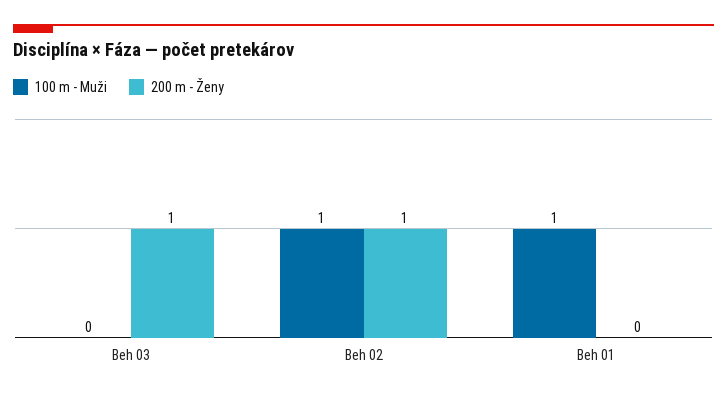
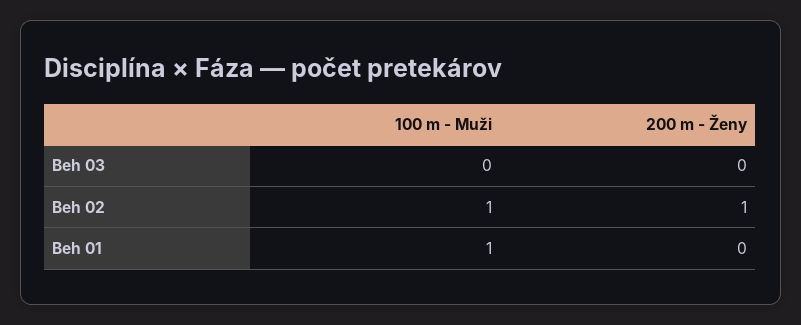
  {
    "100 m - Muži": {
      "Beh 03": 0,
      "Beh 02": 1,
      "Beh 01": 1
    },
    "200 m - Ženy": {
-     "Beh 03": 1,
+     "Beh 03": 0,
      "Beh 02": 1,
      "Beh 01": 0
    }
  }

